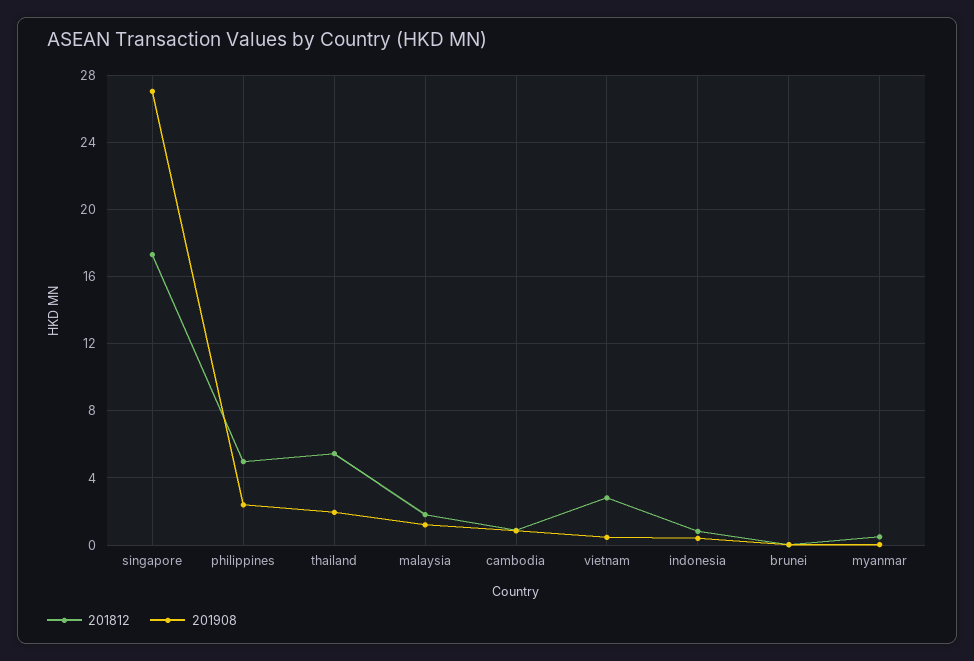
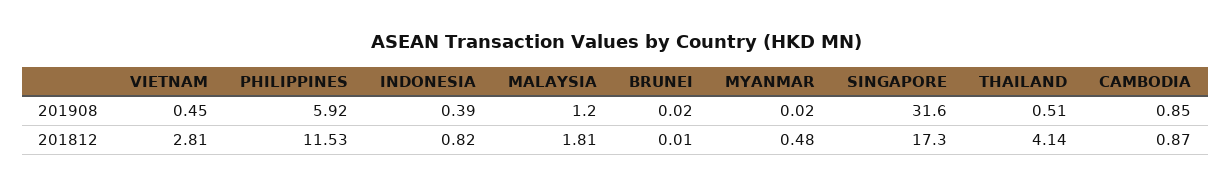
  {
    "201812": {
      "singapore": 17.3,
-     "philippines": 5,
+     "philippines": 11.53,
-     "thailand": 5.5,
+     "thailand": 4.14,
      "malaysia": 1.81,
      "cambodia": 0.87,
      "vietnam": 2.81,
      "indonesia": 0.82,
      "brunei": 0.01,
      "myanmar": 0.48
    },
    "201908": {
-     "singapore": 27,
+     "singapore": 31.6,
-     "philippines": 2.5,
+     "philippines": 5.92,
-     "thailand": 2,
+     "thailand": 0.51,
      "malaysia": 1.2,
      "cambodia": 0.85,
      "vietnam": 0.45,
      "indonesia": 0.39,
      "brunei": 0.02,
      "myanmar": 0.02
    }
  }

